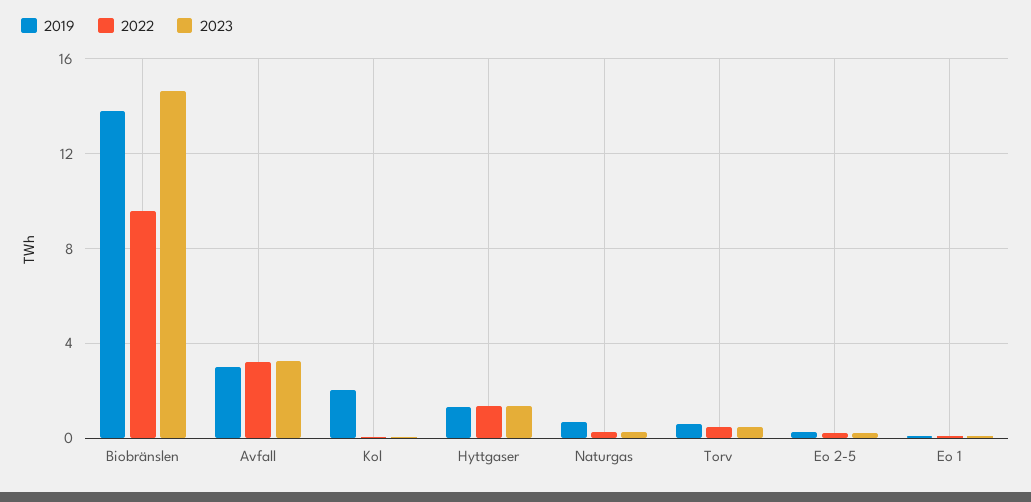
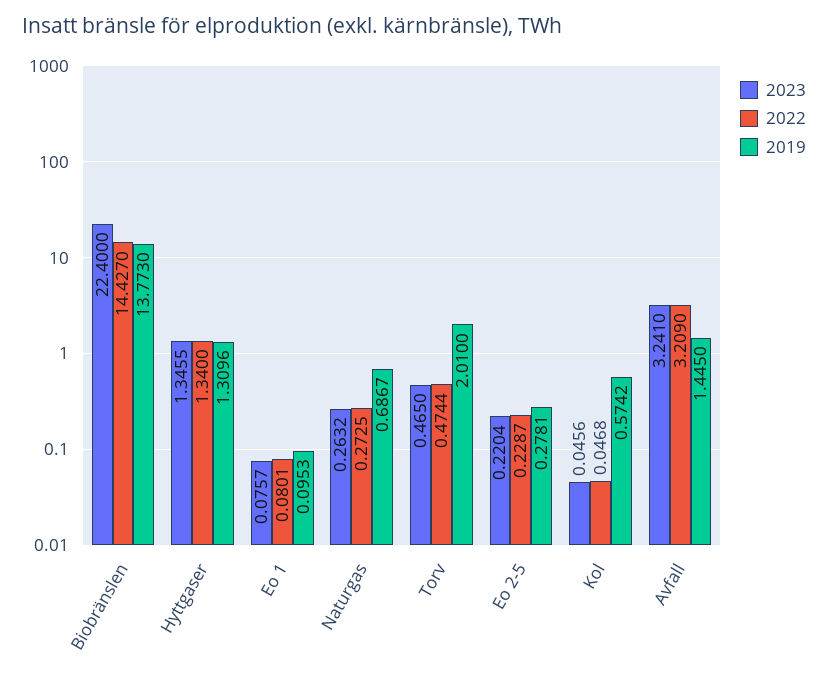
  {
    "2019": {
      "Biobränslen": 13.773,
-     "Avfall": 3,
+     "Avfall": 1.445,
-     "Kol": 2,
+     "Kol": 0.5742,
      "Hyttgaser": 1.3096,
      "Naturgas": 0.6867,
-     "Torv": 0.5,
+     "Torv": 2.01,
      "Eo 2-5": 0.2781,
      "Eo 1": 0.0953
    },
    "2022": {
-     "Biobränslen": 9.5,
+     "Biobränslen": 14.427,
      "Avfall": 3.209,
      "Kol": 0.0468,
      "Hyttgaser": 1.34,
      "Naturgas": 0.2725,
      "Torv": 0.4744,
      "Eo 2-5": 0.2287,
      "Eo 1": 0.0801
    },
    "2023": {
-     "Biobränslen": 14.5,
+     "Biobränslen": 22.4,
      "Avfall": 3.241,
      "Kol": 0.0456,
      "Hyttgaser": 1.3455,
      "Naturgas": 0.2632,
      "Torv": 0.465,
      "Eo 2-5": 0.2204,
      "Eo 1": 0.0757
    }
  }

